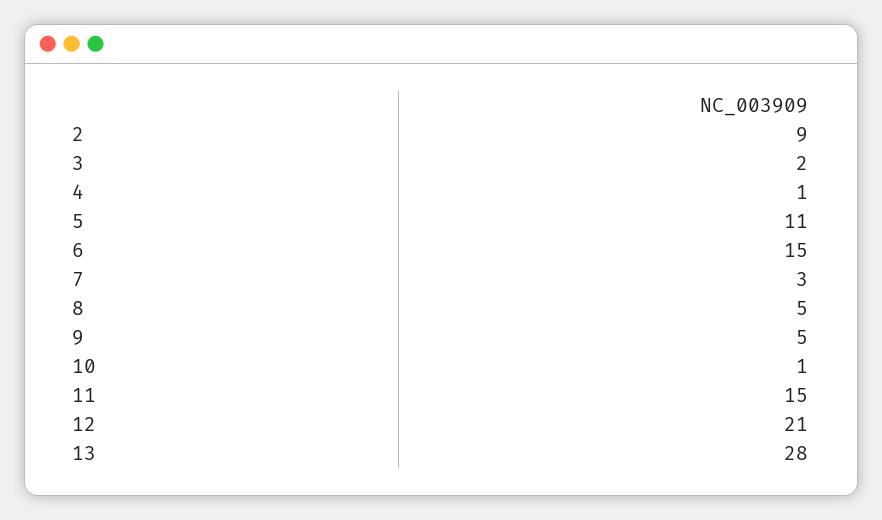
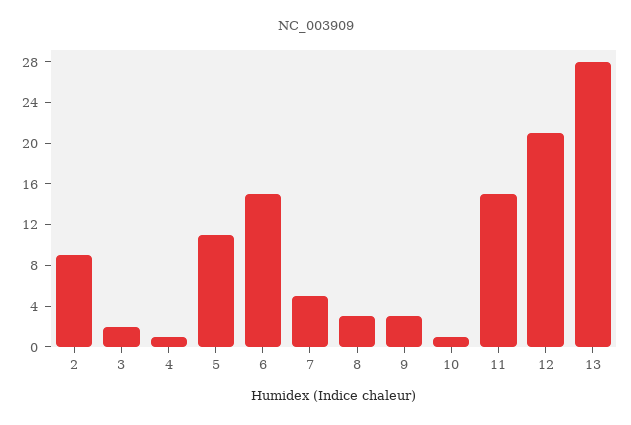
  {
    "2": 9,
    "3": 2,
    "4": 1,
    "5": 11,
    "6": 15,
-   "7": 3,
+   "7": 5,
-   "8": 5,
+   "8": 3,
-   "9": 5,
+   "9": 3,
    "10": 1,
    "11": 15,
    "12": 21,
    "13": 28
  }

